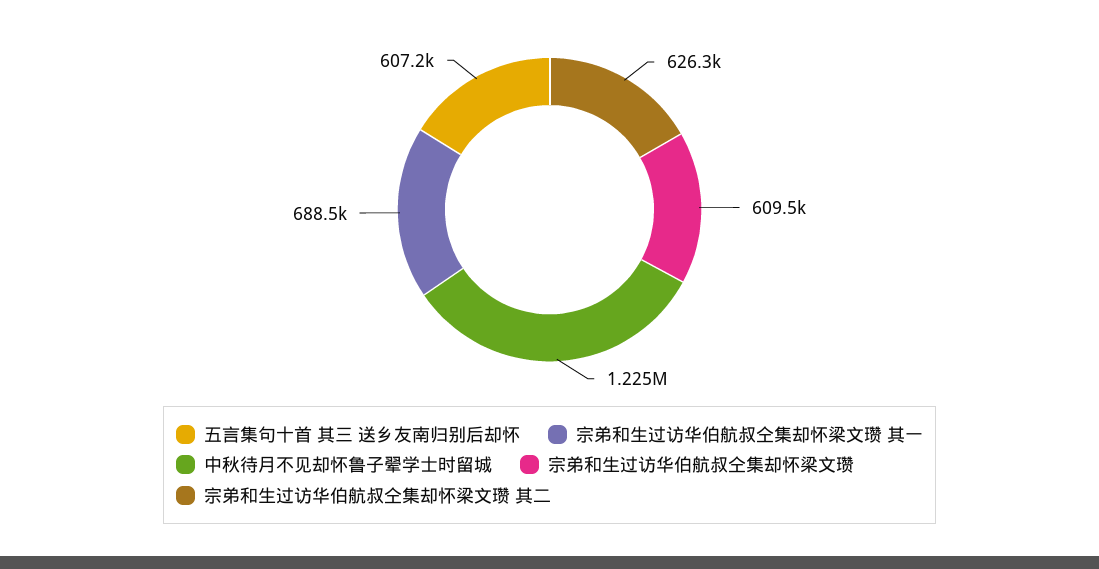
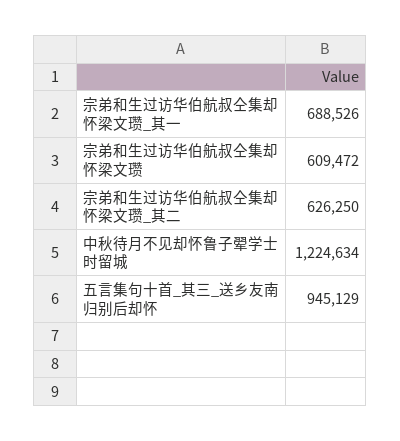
  {
-   "五言集句十首 其三 送乡友南归别后却怀": 607200,
+   "五言集句十首 其三 送乡友南归别后却怀": 945129,
    "宗弟和生过访华伯航叔仝集却怀梁文瓒 其一": 688526,
    "中秋待月不见却怀鲁子翚学士时留城": 1224634,
    "宗弟和生过访华伯航叔仝集却怀梁文瓒": 609472,
    "宗弟和生过访华伯航叔仝集却怀梁文瓒 其二": 626250
  }

